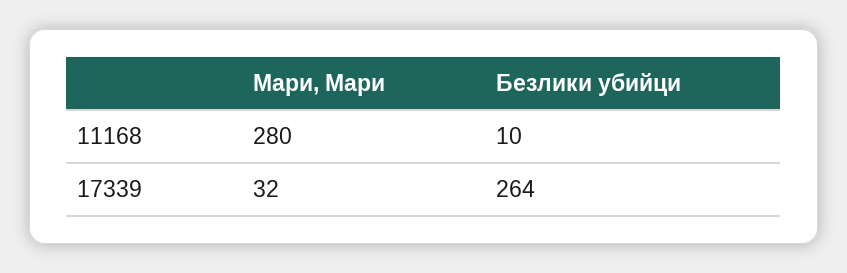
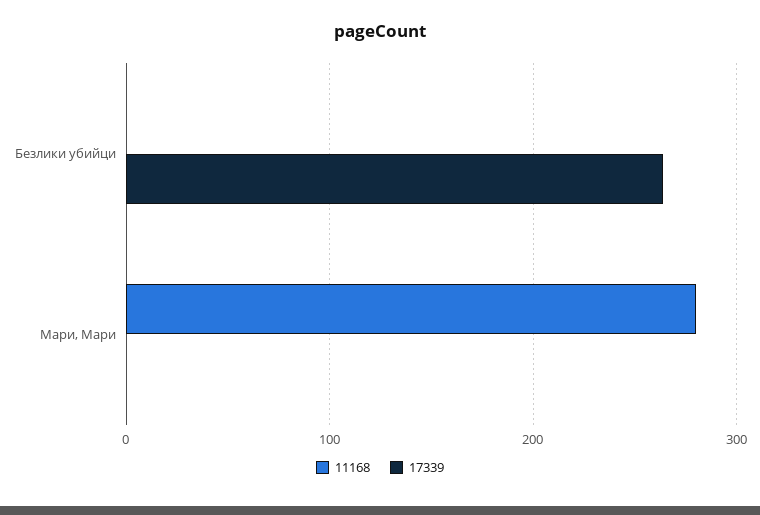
  {
    "11168": {
      "Мари, Мари": 280,
-     "Безлики убийци": 10
+     "Безлики убийци": 0
    },
    "17339": {
-     "Мари, Мари": 32,
+     "Мари, Мари": 0,
      "Безлики убийци": 264
    }
  }

